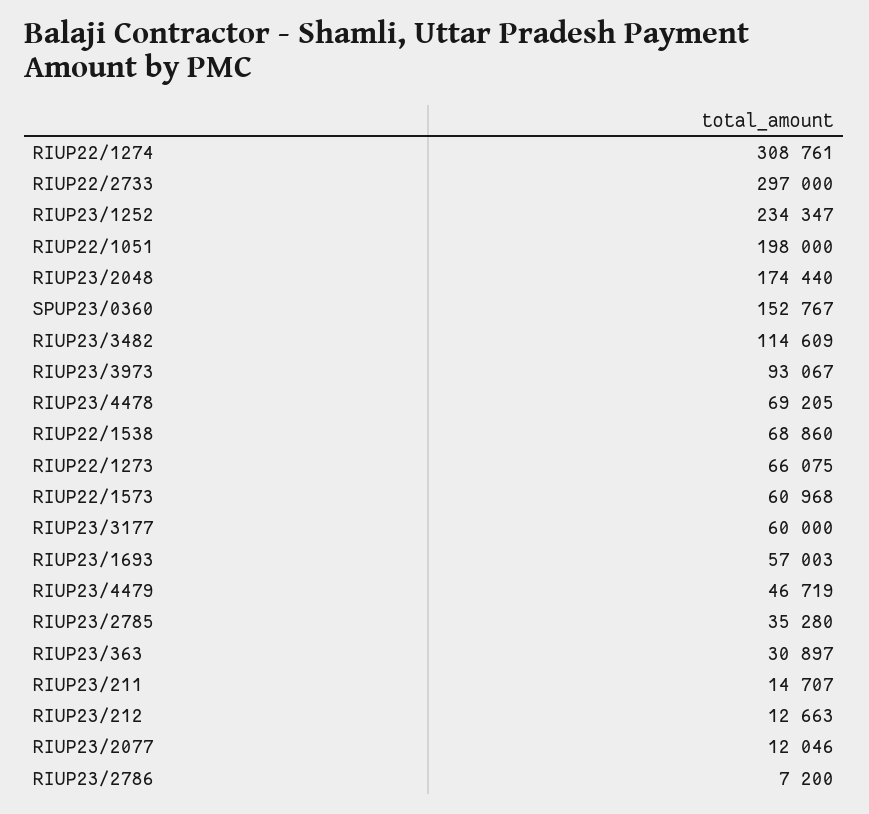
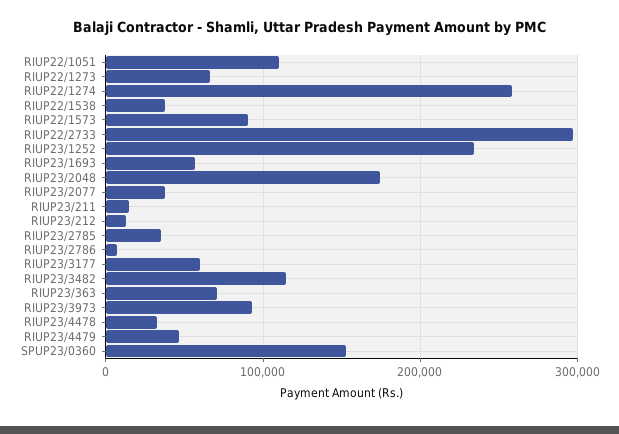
  {
-   "RIUP22/1274": 308761,
+   "RIUP22/1274": 260000,
    "RIUP22/2733": 297000,
    "RIUP23/1252": 234347,
-   "RIUP22/1051": 198000,
+   "RIUP22/1051": 110000,
    "RIUP23/2048": 174440,
    "SPUP23/0360": 152767,
    "RIUP23/3482": 114609,
    "RIUP23/3973": 93067,
-   "RIUP23/4478": 69205,
+   "RIUP23/4478": 30000,
-   "RIUP22/1538": 68860,
+   "RIUP22/1538": 40000,
    "RIUP22/1273": 66075,
-   "RIUP22/1573": 60968,
+   "RIUP22/1573": 90000,
    "RIUP23/3177": 60000,
    "RIUP23/1693": 57003,
    "RIUP23/4479": 46719,
    "RIUP23/2785": 35280,
-   "RIUP23/363": 30897,
+   "RIUP23/363": 70000,
    "RIUP23/211": 14707,
    "RIUP23/212": 12663,
-   "RIUP23/2077": 12046,
+   "RIUP23/2077": 40000,
    "RIUP23/2786": 7200
  }

